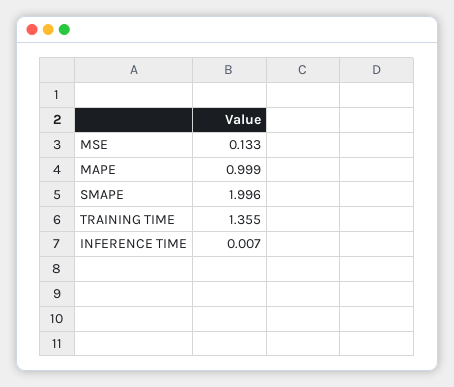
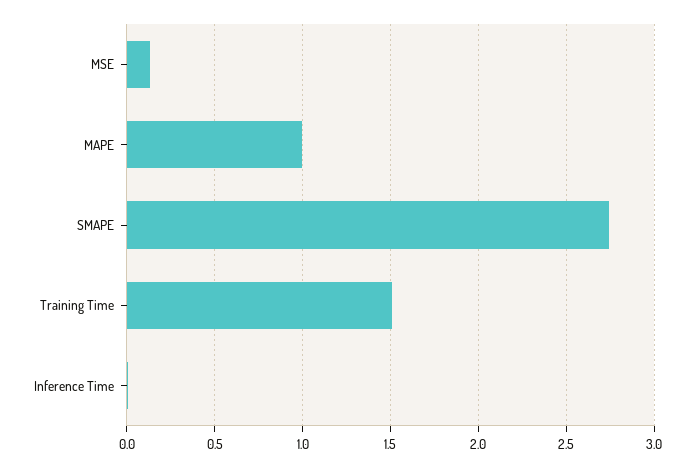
  {
    "MSE": 0.133,
    "MAPE": 0.999,
-   "SMAPE": 1.996,
+   "SMAPE": 2.75,
-   "TRAINING TIME": 1.355,
+   "TRAINING TIME": 1.5,
    "INFERENCE TIME": 0.007
  }

